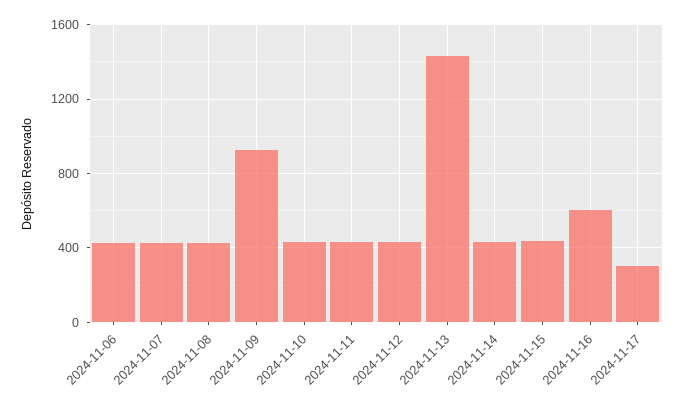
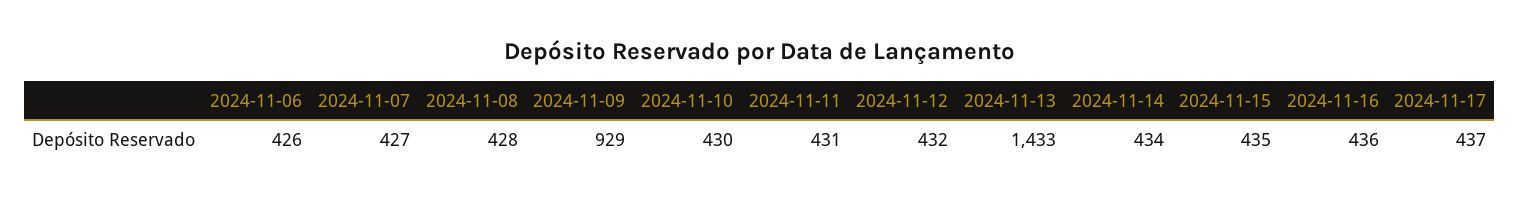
  {
    "2024-11-06": 426,
    "2024-11-07": 427,
    "2024-11-08": 428,
    "2024-11-09": 929,
    "2024-11-10": 430,
    "2024-11-11": 431,
    "2024-11-12": 432,
    "2024-11-13": 1433,
    "2024-11-14": 434,
    "2024-11-15": 435,
-   "2024-11-16": 600,
+   "2024-11-16": 436,
-   "2024-11-17": 300
+   "2024-11-17": 437
  }

